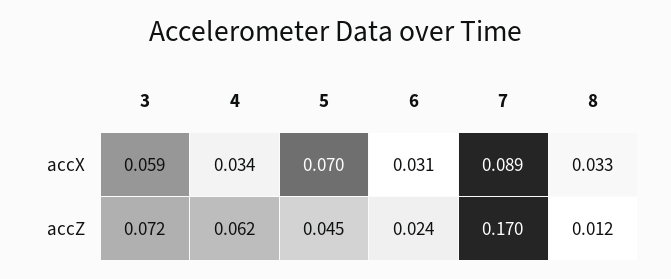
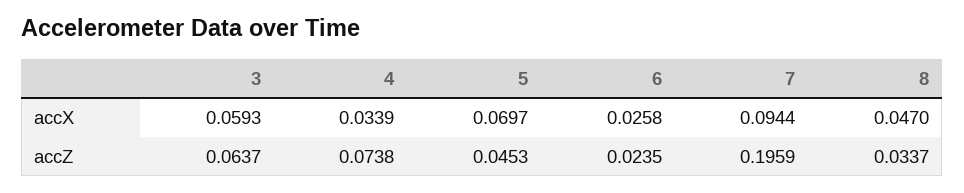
  {
    "3": {
      "accX": 0.0593,
-     "accZ": 0.072
+     "accZ": 0.0637
    },
    "4": {
      "accX": 0.0339,
-     "accZ": 0.062
+     "accZ": 0.0738
    },
    "5": {
      "accX": 0.0697,
      "accZ": 0.0453
    },
    "6": {
-     "accX": 0.031,
+     "accX": 0.0258,
      "accZ": 0.0235
    },
    "7": {
-     "accX": 0.089,
+     "accX": 0.0944,
-     "accZ": 0.17
+     "accZ": 0.1959
    },
    "8": {
-     "accX": 0.033,
+     "accX": 0.047,
-     "accZ": 0.012
+     "accZ": 0.0337
    }
  }

